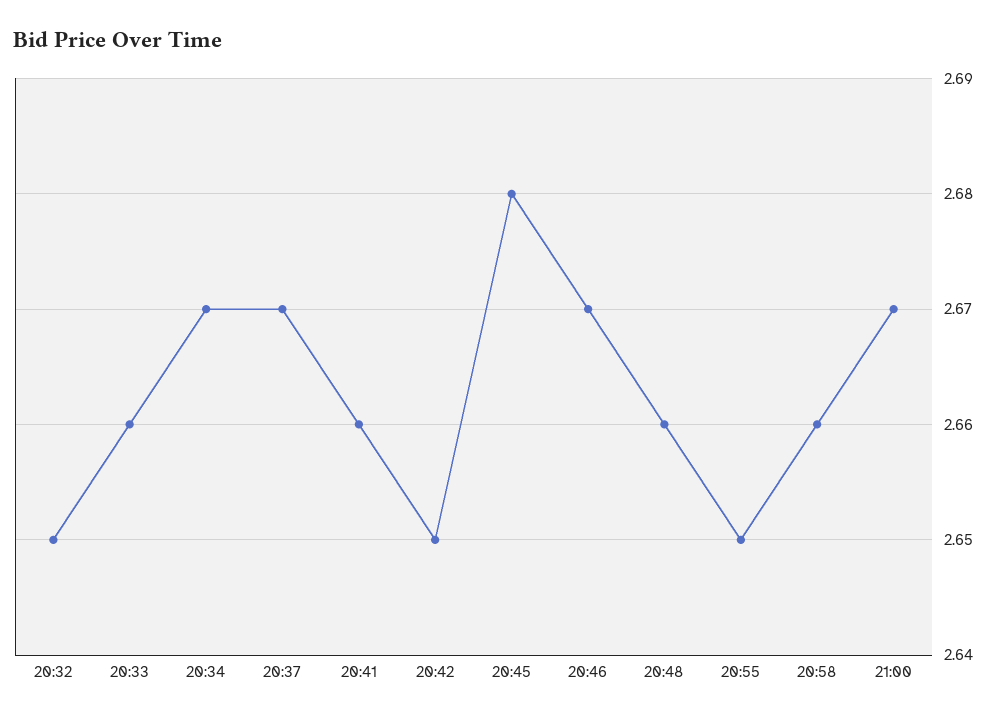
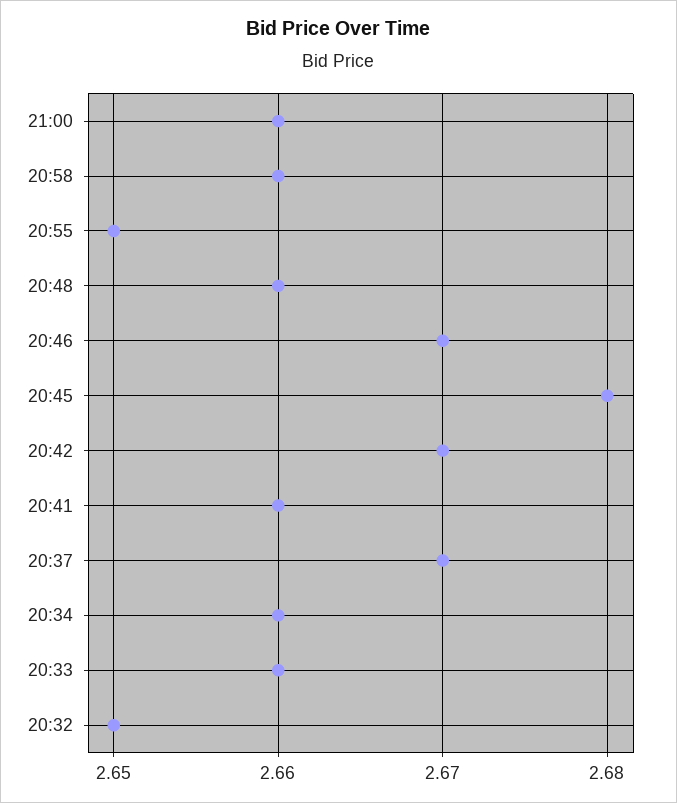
  {
    "20:32": 2.65,
    "20:33": 2.66,
-   "20:34": 2.67,
+   "20:34": 2.66,
    "20:37": 2.67,
    "20:41": 2.66,
-   "20:42": 2.65,
+   "20:42": 2.67,
    "20:45": 2.68,
    "20:46": 2.67,
    "20:48": 2.66,
    "20:55": 2.65,
    "20:58": 2.66,
-   "21:00": 2.67
+   "21:00": 2.66
  }

